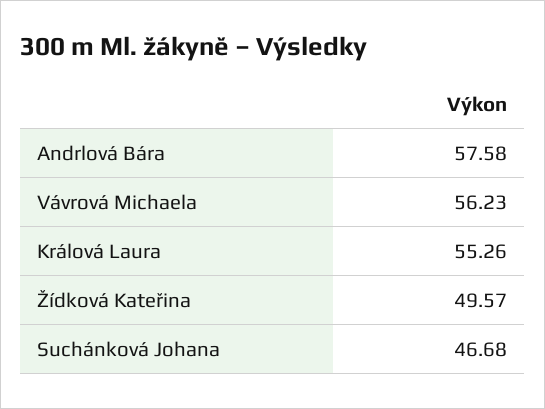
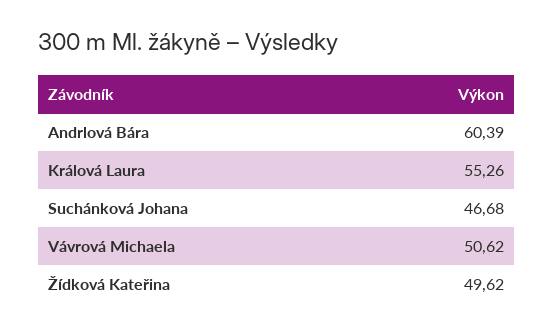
  {
-   "Andrlová Bára": 57.58,
+   "Andrlová Bára": 60.39,
-   "Vávrová Michaela": 56.23,
+   "Vávrová Michaela": 50.62,
    "Králová Laura": 55.26,
-   "Žídková Kateřina": 49.57,
+   "Žídková Kateřina": 49.62,
    "Suchánková Johana": 46.68
  }

